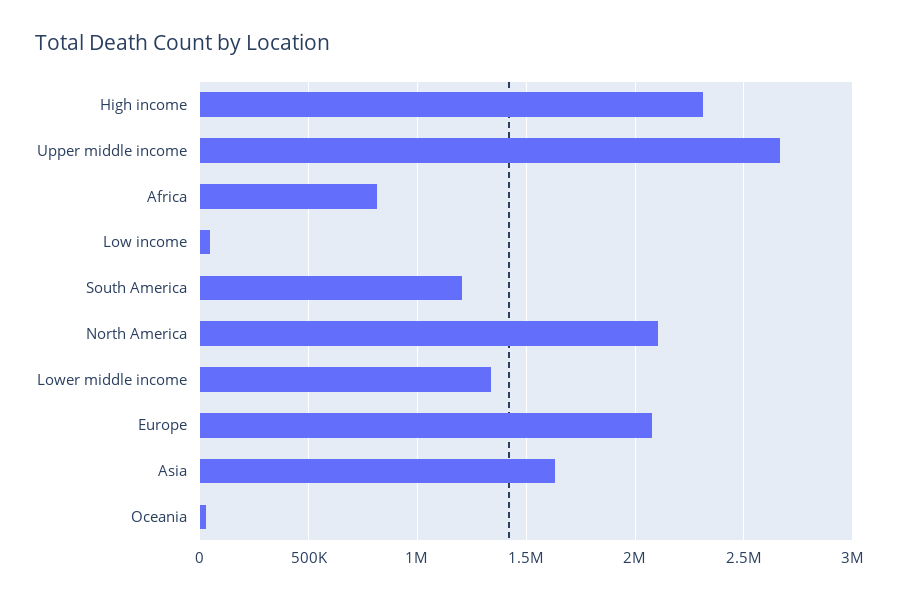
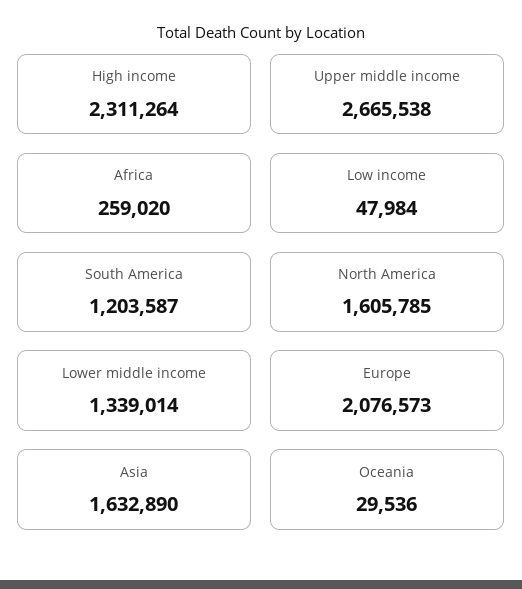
  {
    "High income": 2311264,
    "Upper middle income": 2665538,
-   "Africa": 800000,
+   "Africa": 259020,
    "Low income": 47984,
    "South America": 1203587,
-   "North America": 2100000,
+   "North America": 1605785,
    "Lower middle income": 1339014,
    "Europe": 2076573,
    "Asia": 1632890,
    "Oceania": 29536
  }

